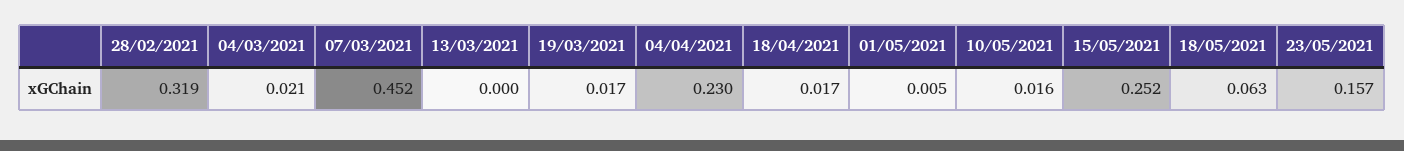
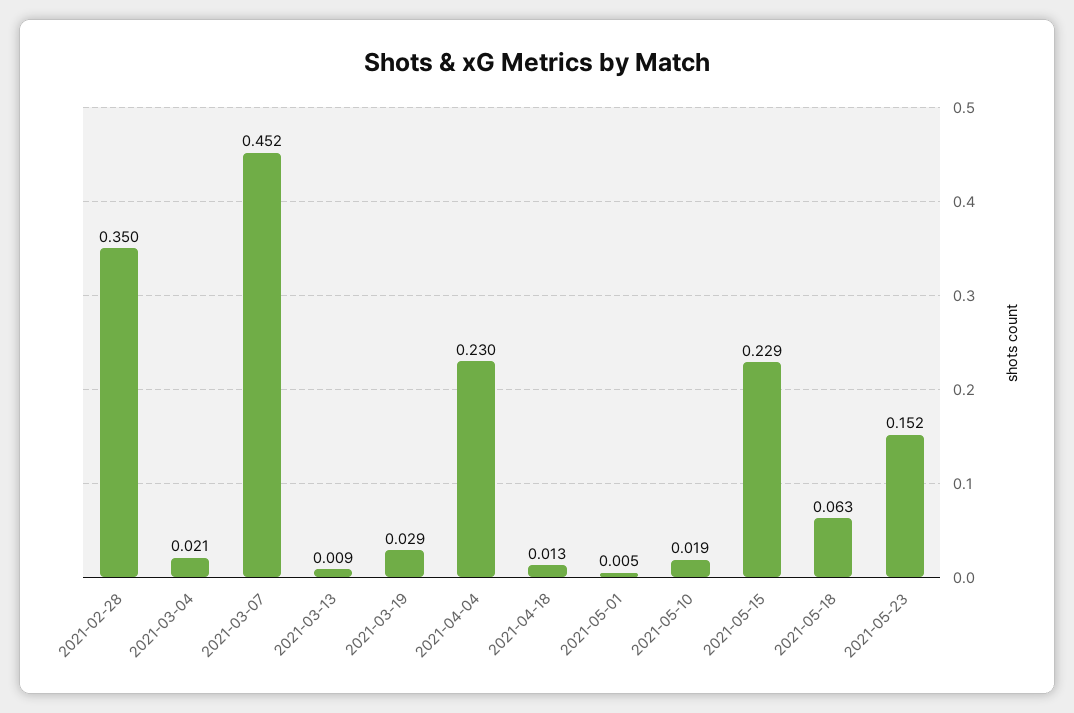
  {
-   "28/02/2021": 0.319,
+   "28/02/2021": 0.35,
    "04/03/2021": 0.021,
    "07/03/2021": 0.452,
-   "13/03/2021": 0,
+   "13/03/2021": 0.009,
-   "19/03/2021": 0.017,
+   "19/03/2021": 0.029,
    "04/04/2021": 0.23,
-   "18/04/2021": 0.017,
+   "18/04/2021": 0.013,
    "01/05/2021": 0.005,
-   "10/05/2021": 0.016,
+   "10/05/2021": 0.019,
-   "15/05/2021": 0.252,
+   "15/05/2021": 0.229,
    "18/05/2021": 0.063,
-   "23/05/2021": 0.157
+   "23/05/2021": 0.152
  }

